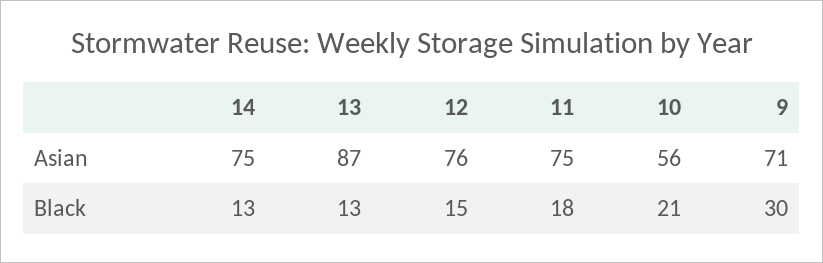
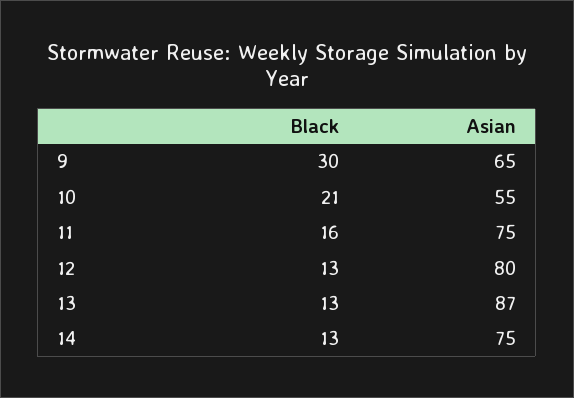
  {
    "14": {
      "Asian": 75,
      "Black": 13
    },
    "13": {
      "Asian": 87,
      "Black": 13
    },
    "12": {
-     "Asian": 76,
+     "Asian": 80,
-     "Black": 15
+     "Black": 13
    },
    "11": {
      "Asian": 75,
-     "Black": 18
+     "Black": 16
    },
    "10": {
-     "Asian": 56,
+     "Asian": 55,
      "Black": 21
    },
    "9": {
-     "Asian": 71,
+     "Asian": 65,
      "Black": 30
    }
  }

